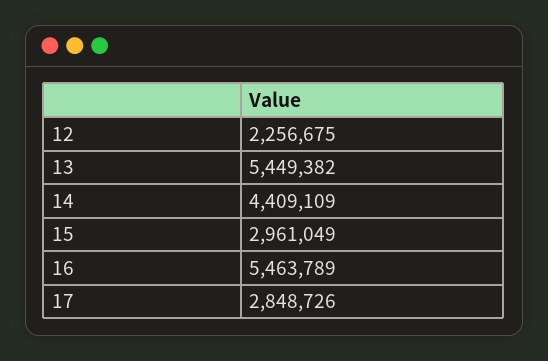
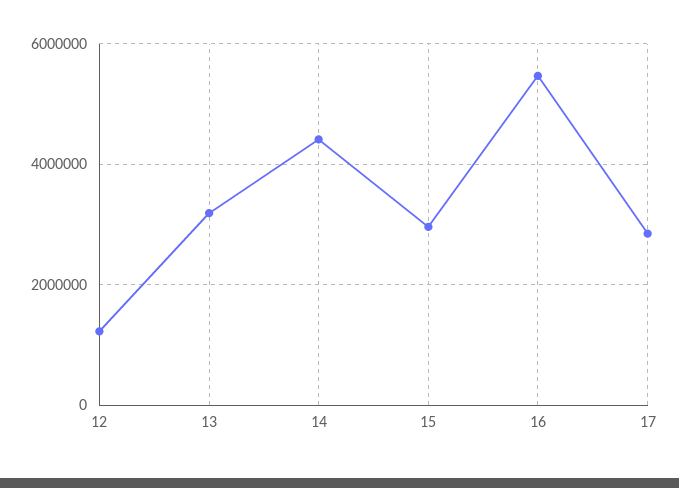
  {
-   "12": 2256675,
+   "12": 1200000,
-   "13": 5449382,
+   "13": 3200000,
    "14": 4409109,
    "15": 2961049,
    "16": 5463789,
    "17": 2848726
  }

